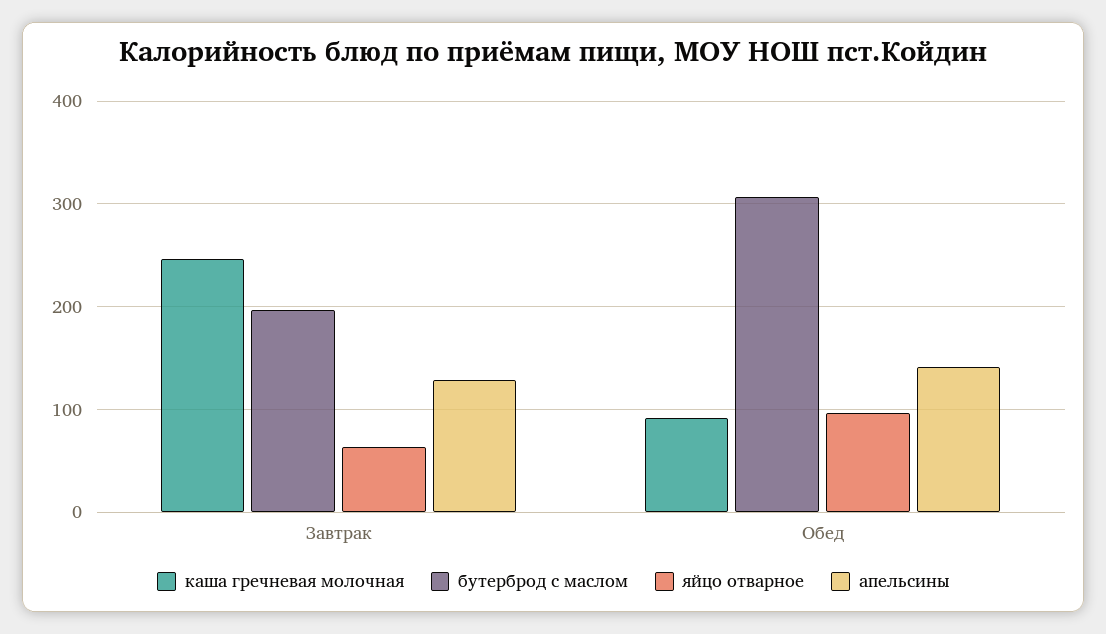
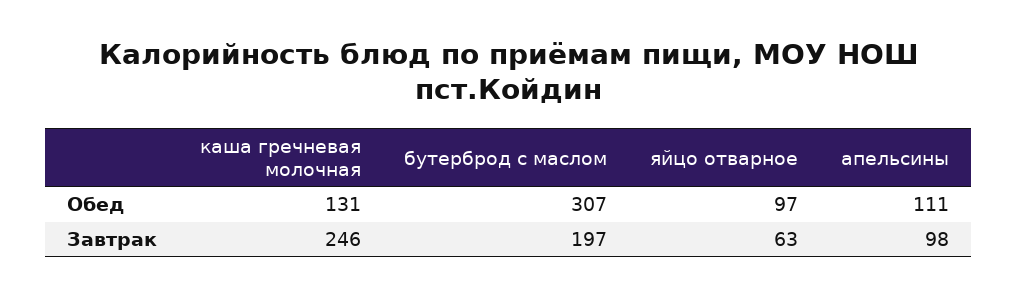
  {
    "каша гречневая молочная": {
      "Завтрак": 246,
-     "Обед": 90
+     "Обед": 131
    },
    "бутерброд с маслом": {
      "Завтрак": 197,
      "Обед": 307
    },
    "яйцо отварное": {
      "Завтрак": 63,
      "Обед": 97
    },
    "апельсины": {
-     "Завтрак": 130,
+     "Завтрак": 98,
-     "Обед": 140
+     "Обед": 111
    }
  }

